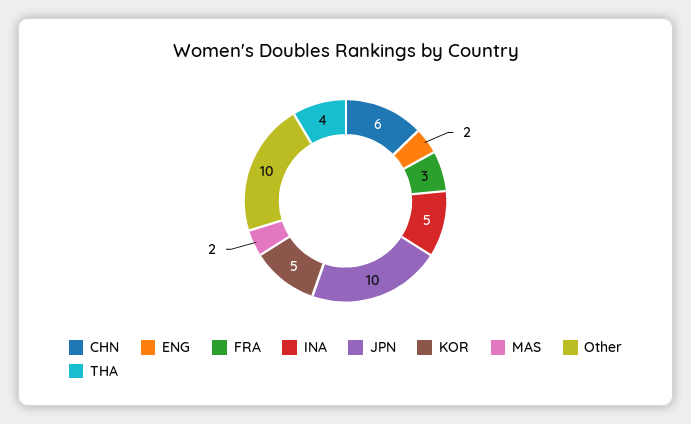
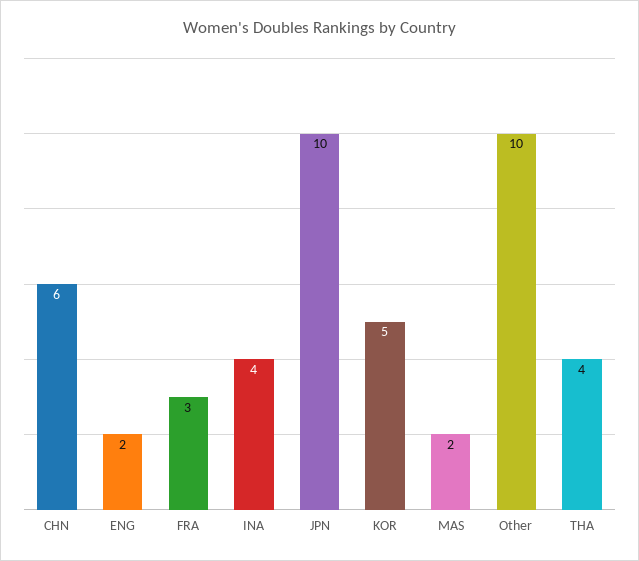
  {
    "CHN": 6,
    "ENG": 2,
    "FRA": 3,
-   "INA": 5,
+   "INA": 4,
    "JPN": 10,
    "KOR": 5,
    "MAS": 2,
    "Other": 10,
    "THA": 4
  }

